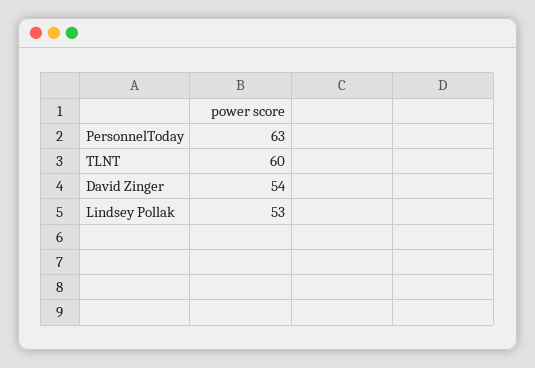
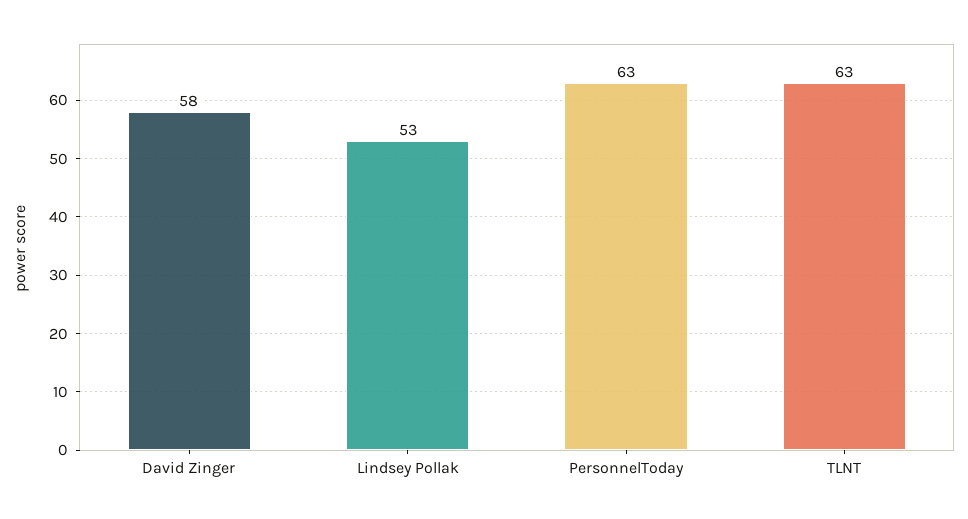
  {
    "PersonnelToday": 63,
-   "TLNT": 60,
+   "TLNT": 63,
-   "David Zinger": 54,
+   "David Zinger": 58,
    "Lindsey Pollak": 53
  }

